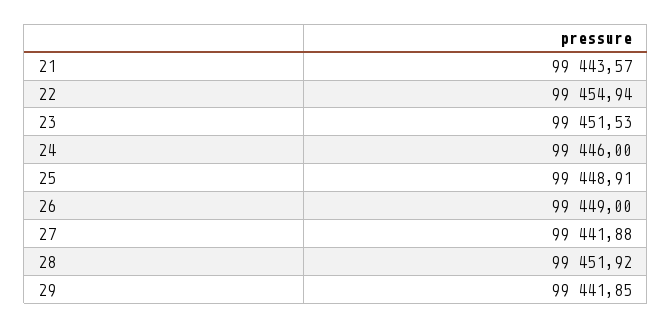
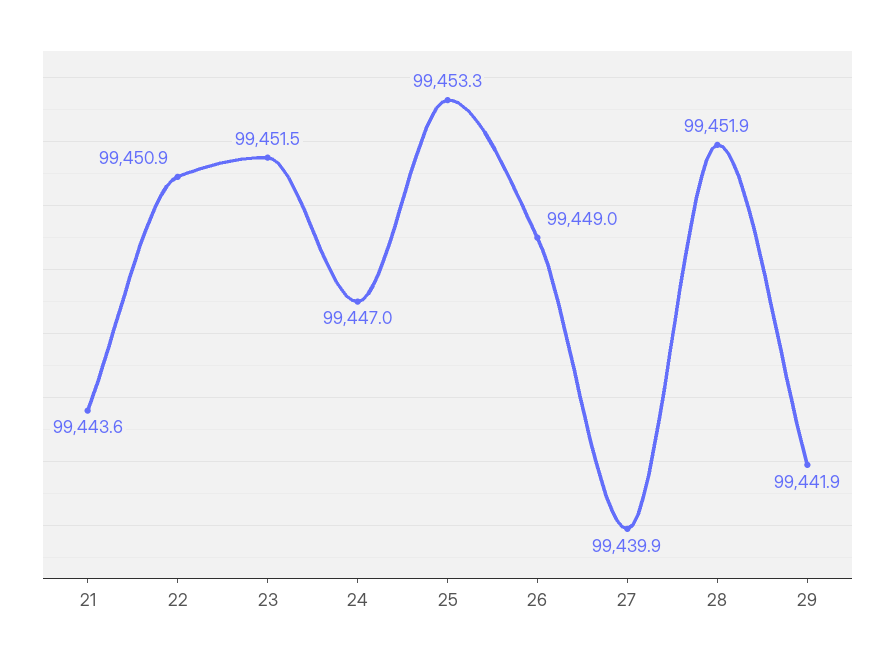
  {
    "21": 99443.57,
-   "22": 99454.94,
+   "22": 99450.9,
    "23": 99451.53,
-   "24": 99446,
+   "24": 99447,
-   "25": 99448.91,
+   "25": 99453.3,
    "26": 99449,
-   "27": 99441.88,
+   "27": 99439.9,
    "28": 99451.92,
    "29": 99441.85
  }

